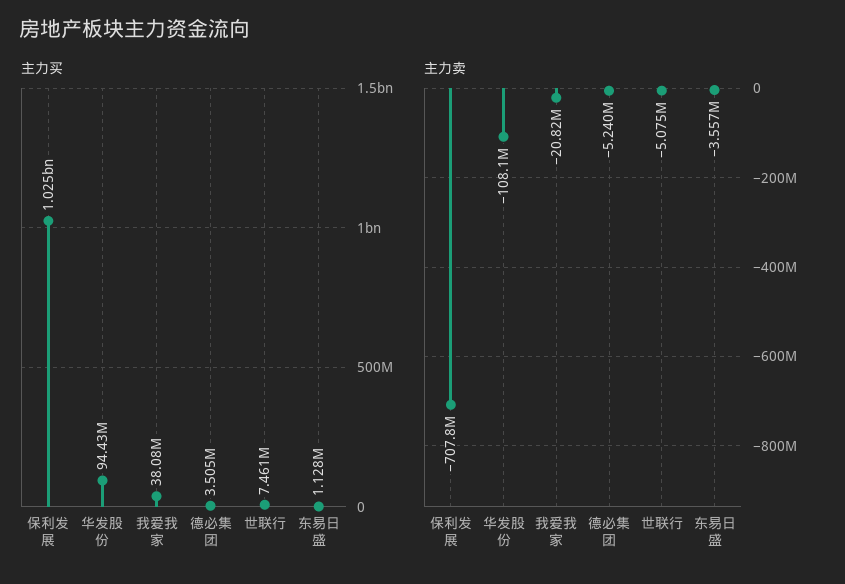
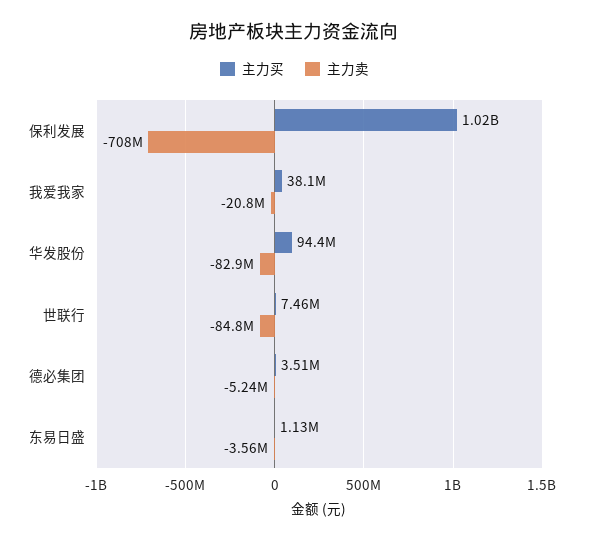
  {
    "主力买": {
      "保利发展": 1025000000,
      "华发股份": 94430000,
      "我爱我家": 38080000,
      "德必集团": 3505000,
      "世联行": 7461000,
      "东易日盛": 1128000
    },
    "主力卖": {
      "保利发展": -707800000,
-     "华发股份": -108100000,
+     "华发股份": -82900000,
      "我爱我家": -20820000,
      "德必集团": -5240000,
-     "世联行": -5075000,
+     "世联行": -84800000,
      "东易日盛": -3557000
    }
  }

